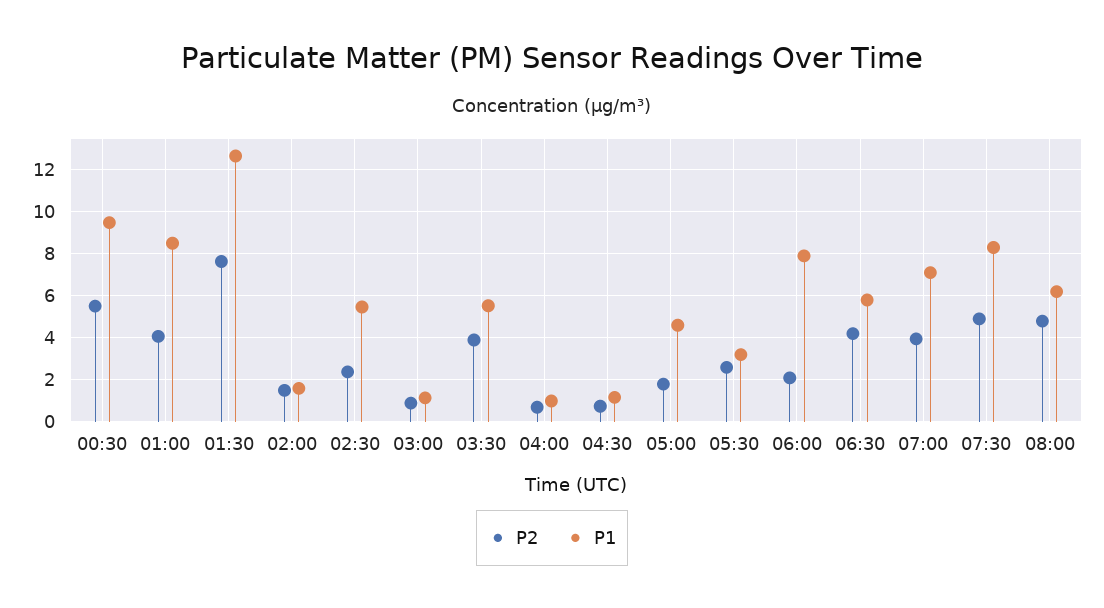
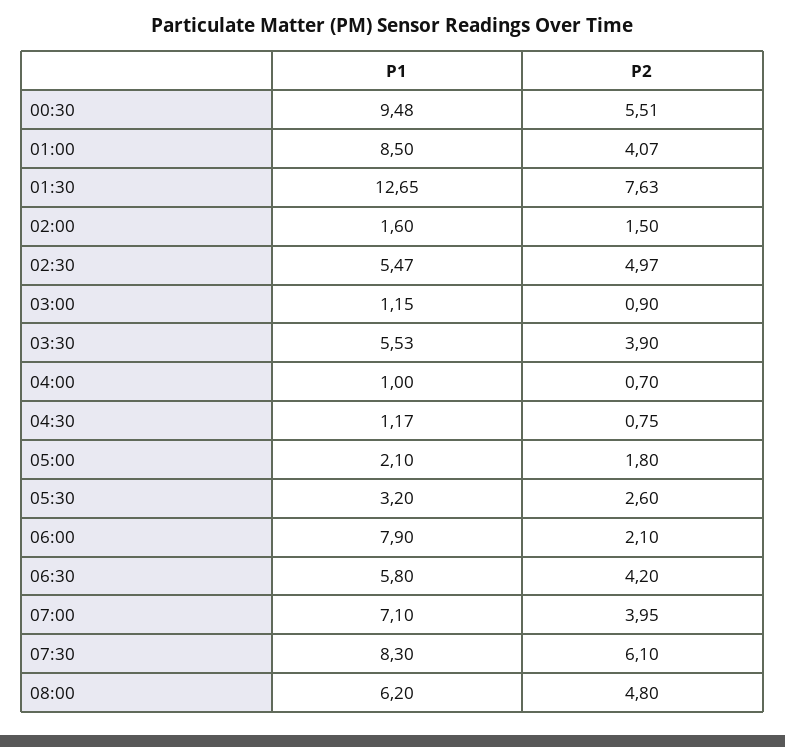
  {
    "P2": {
      "00:30": 5.51,
      "01:00": 4.07,
      "01:30": 7.63,
      "02:00": 1.5,
-     "02:30": 2.5,
+     "02:30": 4.97,
      "03:00": 0.9,
      "03:30": 3.9,
      "04:00": 0.7,
      "04:30": 0.75,
      "05:00": 1.8,
      "05:30": 2.6,
      "06:00": 2.1,
      "06:30": 4.2,
      "07:00": 3.95,
-     "07:30": 5,
+     "07:30": 6.1,
      "08:00": 4.8
    },
    "P1": {
      "00:30": 9.48,
      "01:00": 8.5,
      "01:30": 12.65,
      "02:00": 1.6,
      "02:30": 5.47,
      "03:00": 1.15,
      "03:30": 5.53,
      "04:00": 1,
      "04:30": 1.17,
-     "05:00": 4.5,
+     "05:00": 2.1,
      "05:30": 3.2,
      "06:00": 7.9,
      "06:30": 5.8,
      "07:00": 7.1,
      "07:30": 8.3,
      "08:00": 6.2
    }
  }

